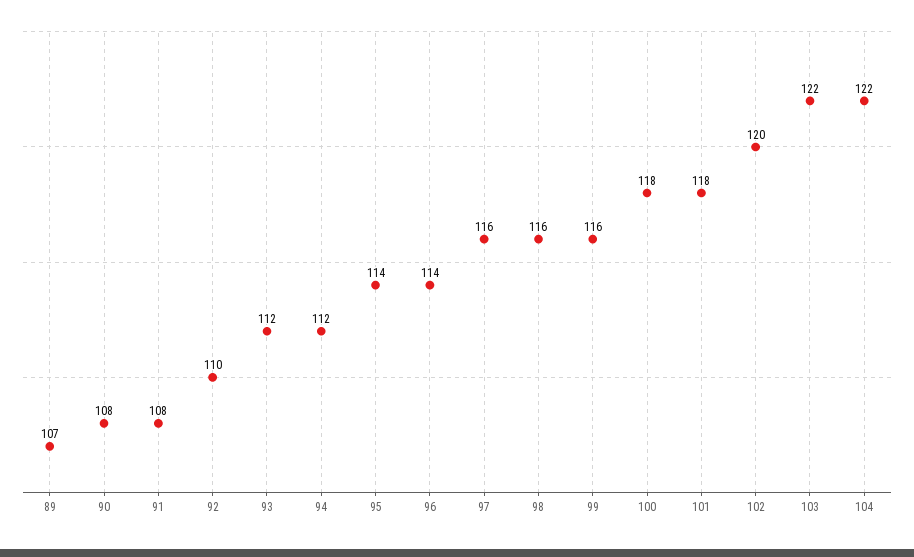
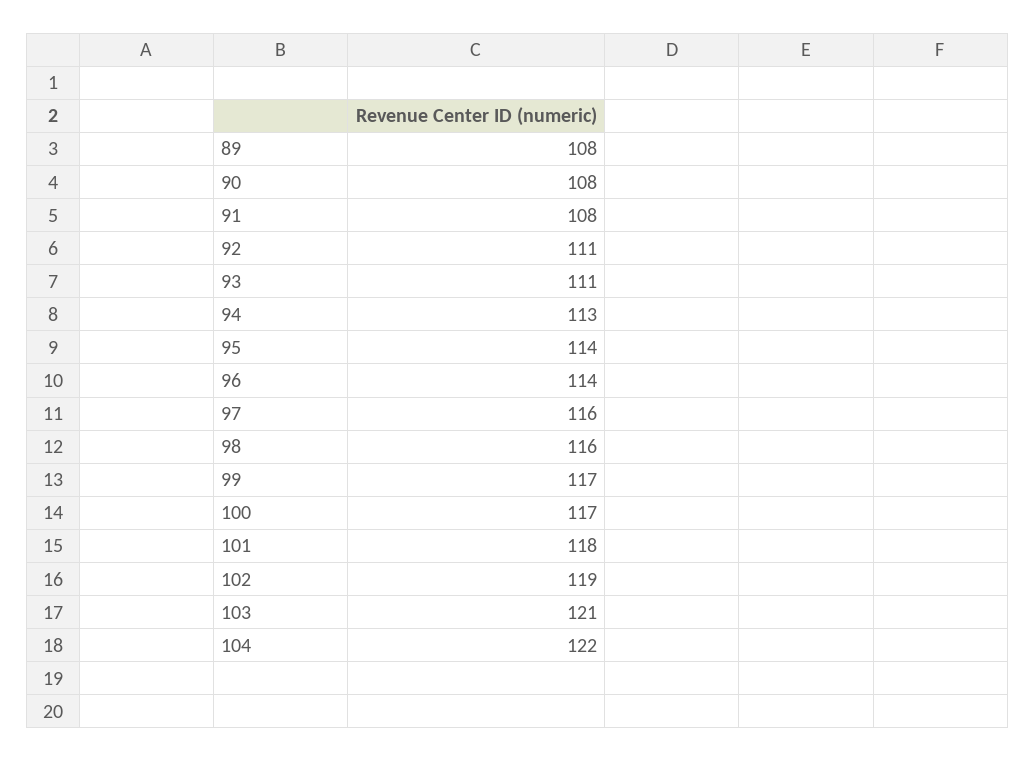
  {
-   "89": 107,
+   "89": 108,
    "90": 108,
    "91": 108,
-   "92": 110,
+   "92": 111,
-   "93": 112,
+   "93": 111,
-   "94": 112,
+   "94": 113,
    "95": 114,
    "96": 114,
    "97": 116,
    "98": 116,
-   "99": 116,
+   "99": 117,
-   "100": 118,
+   "100": 117,
    "101": 118,
-   "102": 120,
+   "102": 119,
-   "103": 122,
+   "103": 121,
    "104": 122
  }

